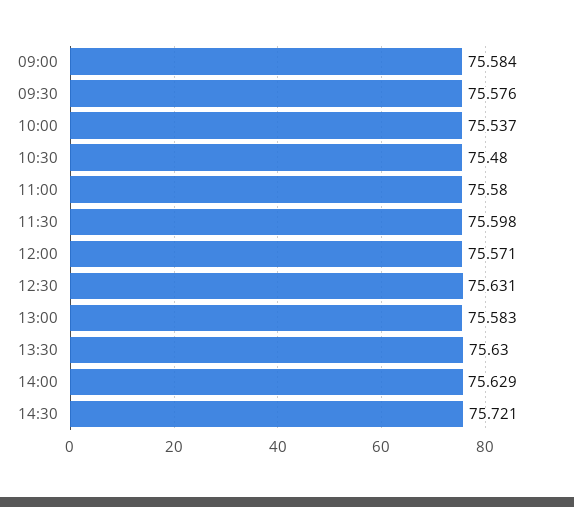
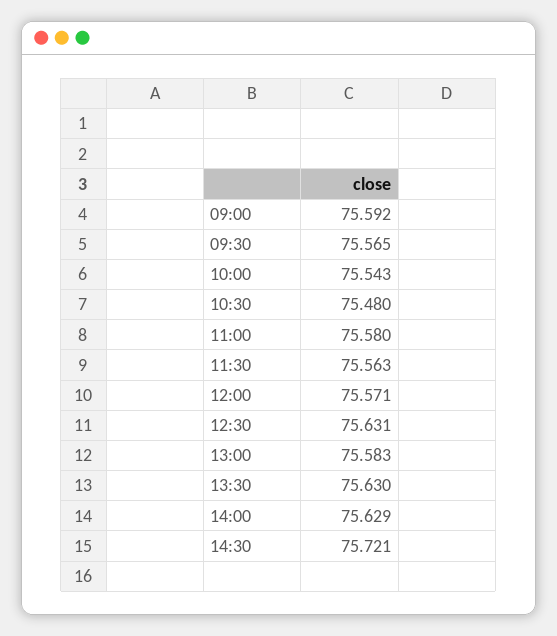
  {
-   "09:00": 75.584,
+   "09:00": 75.592,
-   "09:30": 75.576,
+   "09:30": 75.565,
-   "10:00": 75.537,
+   "10:00": 75.543,
    "10:30": 75.48,
    "11:00": 75.58,
-   "11:30": 75.598,
+   "11:30": 75.563,
    "12:00": 75.571,
    "12:30": 75.631,
    "13:00": 75.583,
    "13:30": 75.63,
    "14:00": 75.629,
    "14:30": 75.721
  }

